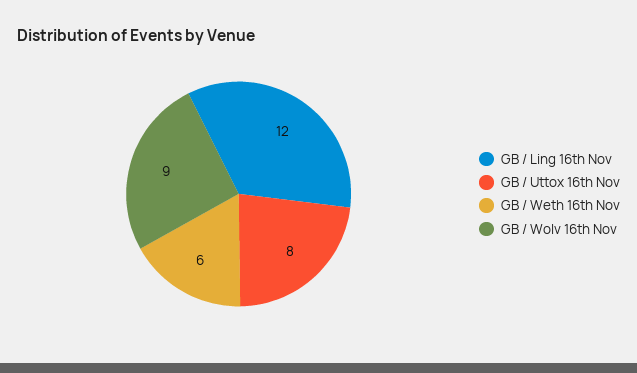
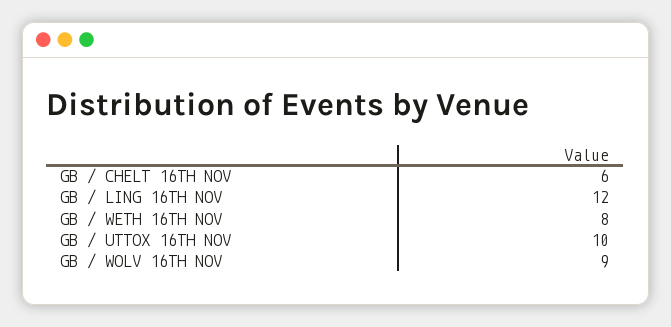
  {
    "GB / Ling 16th Nov": 12,
-   "GB / Uttox 16th Nov": 8,
+   "GB / Uttox 16th Nov": 10,
-   "GB / Weth 16th Nov": 6,
+   "GB / Weth 16th Nov": 8,
-   "GB / Wolv 16th Nov": 9
+   "GB / Wolv 16th Nov": 9,
+   "GB / CHELT 16TH NOV": 6
  }

